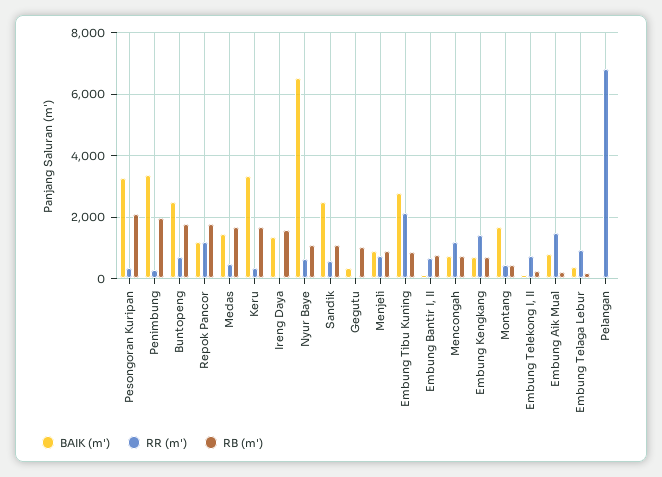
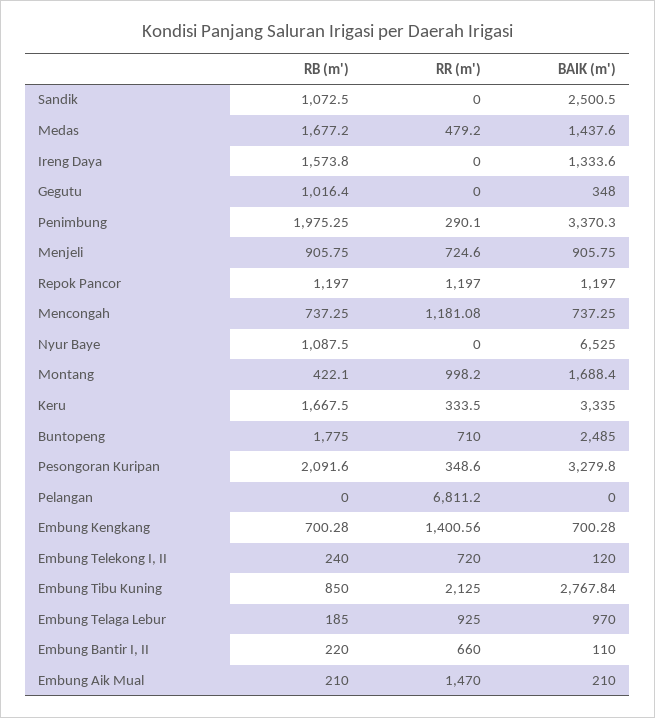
  {
    "BAIK (m')": {
      "Pesongoran Kuripan": 3279.8,
      "Penimbung": 3370.3,
      "Buntopeng": 2485,
      "Repok Pancor": 1197,
      "Medas": 1437.6,
      "Keru": 3335,
      "Ireng Daya": 1333.6,
      "Nyur Baye": 6525,
      "Sandik": 2500.5,
      "Gegutu": 348,
      "Menjeli": 905.75,
      "Embung Tibu Kuning": 2767.84,
      "Embung Bantir I, II": 110,
      "Mencongah": 737.25,
      "Embung Kengkang": 700.28,
      "Montang": 1688.4,
      "Embung Telekong I, II": 120,
-     "Embung Aik Mual": 800,
+     "Embung Aik Mual": 210,
-     "Embung Telaga Lebur": 400,
+     "Embung Telaga Lebur": 970,
      "Pelangan": 0
    },
    "RR (m')": {
      "Pesongoran Kuripan": 348.6,
      "Penimbung": 290.1,
      "Buntopeng": 710,
      "Repok Pancor": 1197,
      "Medas": 479.2,
      "Keru": 333.5,
      "Ireng Daya": 0,
-     "Nyur Baye": 600,
+     "Nyur Baye": 0,
-     "Sandik": 600,
+     "Sandik": 0,
      "Gegutu": 0,
      "Menjeli": 724.6,
      "Embung Tibu Kuning": 2125,
      "Embung Bantir I, II": 660,
      "Mencongah": 1181.08,
      "Embung Kengkang": 1400.56,
-     "Montang": 400,
+     "Montang": 998.2,
      "Embung Telekong I, II": 720,
      "Embung Aik Mual": 1470,
      "Embung Telaga Lebur": 925,
      "Pelangan": 6811.2
    },
    "RB (m')": {
      "Pesongoran Kuripan": 2091.6,
      "Penimbung": 1975.25,
      "Buntopeng": 1775,
-     "Repok Pancor": 1800,
+     "Repok Pancor": 1197,
      "Medas": 1677.2,
      "Keru": 1667.5,
      "Ireng Daya": 1573.8,
      "Nyur Baye": 1087.5,
      "Sandik": 1072.5,
      "Gegutu": 1016.4,
      "Menjeli": 905.75,
      "Embung Tibu Kuning": 850,
-     "Embung Bantir I, II": 800,
+     "Embung Bantir I, II": 220,
      "Mencongah": 737.25,
      "Embung Kengkang": 700.28,
      "Montang": 422.1,
      "Embung Telekong I, II": 240,
      "Embung Aik Mual": 210,
      "Embung Telaga Lebur": 185,
      "Pelangan": 0
    }
  }

